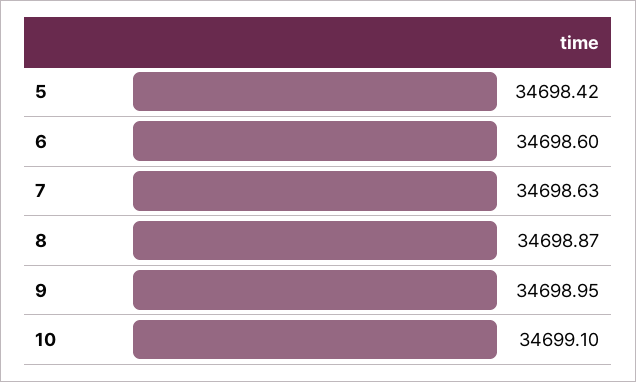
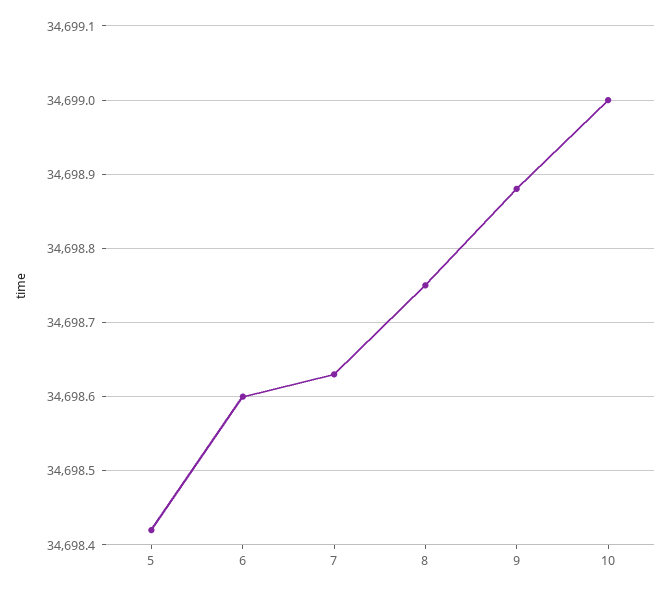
  {
    "5": 34698.42,
    "6": 34698.6,
    "7": 34698.63,
-   "8": 34698.87,
+   "8": 34698.75,
-   "9": 34698.95,
+   "9": 34698.88,
-   "10": 34699.1
+   "10": 34699
  }

